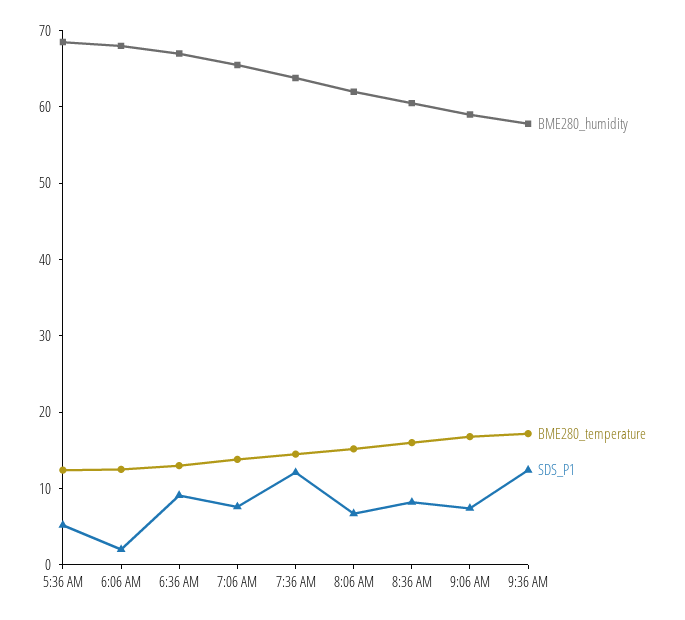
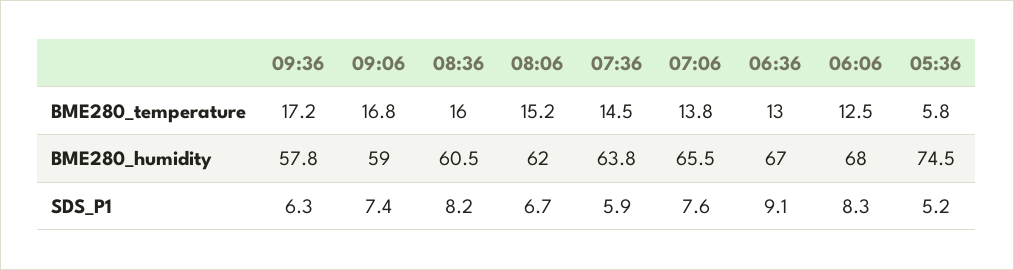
  {
    "BME280_humidity": {
-     "5:36 AM": 68,
+     "5:36 AM": 74.5,
      "6:06 AM": 68,
      "6:36 AM": 67,
      "7:06 AM": 65.5,
      "7:36 AM": 63.8,
      "8:06 AM": 62,
      "8:36 AM": 60.5,
      "9:06 AM": 59,
      "9:36 AM": 57.8
    },
    "BME280_temperature": {
-     "5:36 AM": 12,
+     "5:36 AM": 5.8,
      "6:06 AM": 12.5,
      "6:36 AM": 13,
      "7:06 AM": 13.8,
      "7:36 AM": 14.5,
      "8:06 AM": 15.2,
      "8:36 AM": 16,
      "9:06 AM": 16.8,
      "9:36 AM": 17.2
    },
    "SDS_P1": {
      "5:36 AM": 5.2,
-     "6:06 AM": 2,
+     "6:06 AM": 8.3,
      "6:36 AM": 9.1,
      "7:06 AM": 7.6,
-     "7:36 AM": 12,
+     "7:36 AM": 5.9,
      "8:06 AM": 6.7,
      "8:36 AM": 8.2,
      "9:06 AM": 7.4,
-     "9:36 AM": 12
+     "9:36 AM": 6.3
    }
  }

